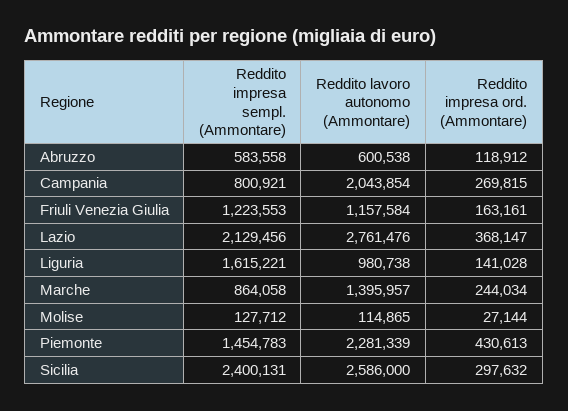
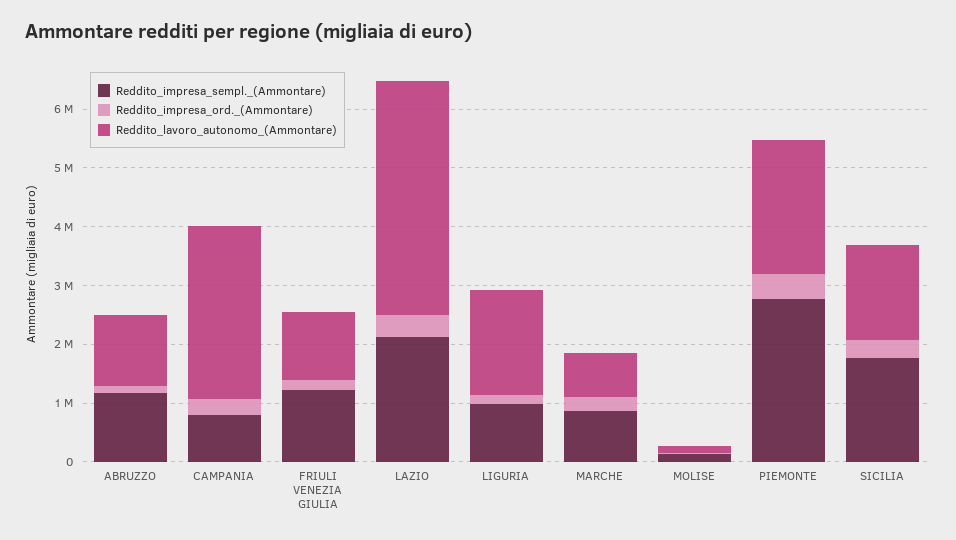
  {
    "Reddito impresa sempl. (Ammontare)": {
-     "Abruzzo": 583558,
+     "Abruzzo": 1200000,
      "Campania": 800921,
      "Friuli Venezia Giulia": 1223553,
      "Lazio": 2129456,
-     "Liguria": 1615221,
+     "Liguria": 1000000,
      "Marche": 864058,
      "Molise": 127712,
-     "Piemonte": 1454783,
+     "Piemonte": 2800000,
-     "Sicilia": 2400131
+     "Sicilia": 1800000
    },
    "Reddito lavoro autonomo (Ammontare)": {
-     "Abruzzo": 600538,
+     "Abruzzo": 1200000,
-     "Campania": 2043854,
+     "Campania": 3000000,
      "Friuli Venezia Giulia": 1157584,
-     "Lazio": 2761476,
+     "Lazio": 4000000,
-     "Liguria": 980738,
+     "Liguria": 1800000,
-     "Marche": 1395957,
+     "Marche": 800000,
      "Molise": 114865,
      "Piemonte": 2281339,
-     "Sicilia": 2586000
+     "Sicilia": 1600000
    },
    "Reddito impresa ord. (Ammontare)": {
      "Abruzzo": 118912,
      "Campania": 269815,
      "Friuli Venezia Giulia": 163161,
      "Lazio": 368147,
      "Liguria": 141028,
      "Marche": 244034,
      "Molise": 27144,
      "Piemonte": 430613,
      "Sicilia": 297632
    }
  }

